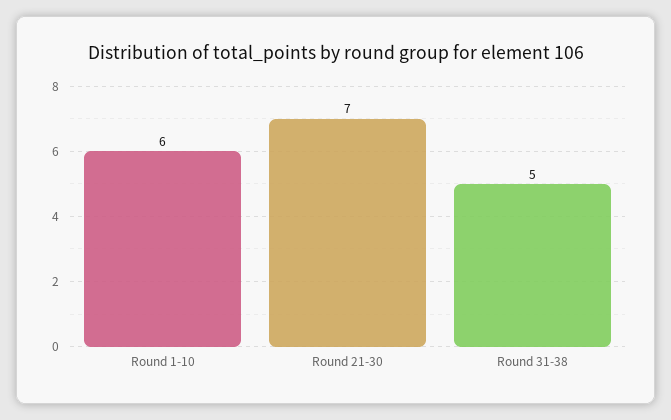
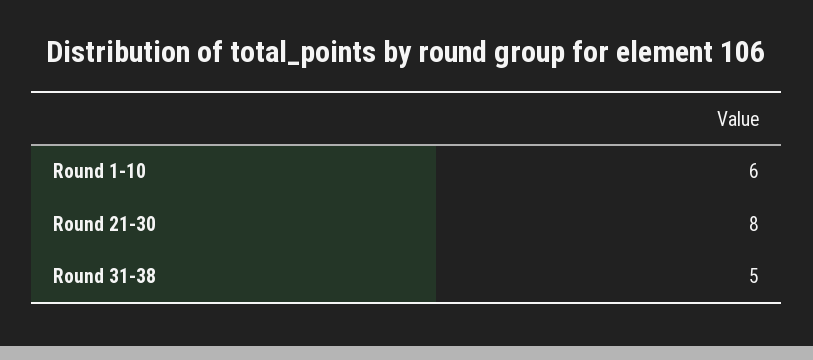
  {
    "Round 1-10": 6,
-   "Round 21-30": 7,
+   "Round 21-30": 8,
    "Round 31-38": 5
  }

